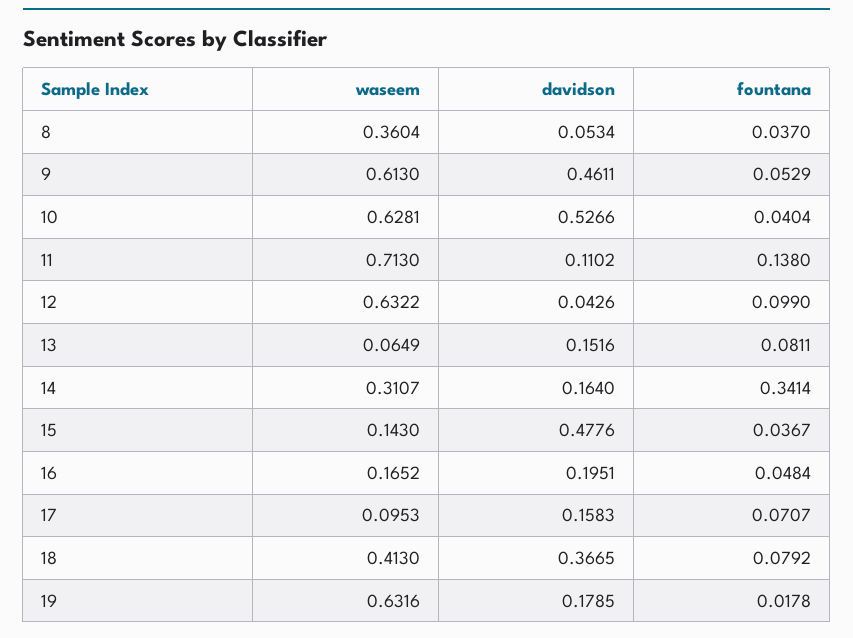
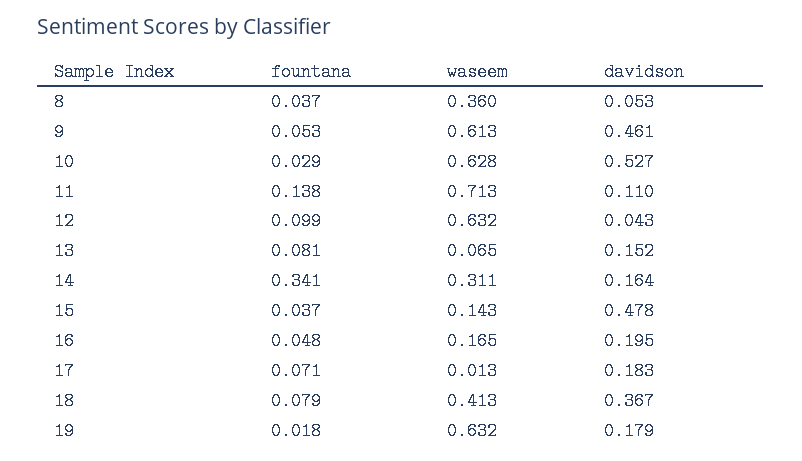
  {
    "waseem": {
      "8": 0.3604,
      "9": 0.613,
      "10": 0.6281,
      "11": 0.713,
      "12": 0.6322,
      "13": 0.0649,
      "14": 0.3107,
      "15": 0.143,
      "16": 0.1652,
-     "17": 0.0953,
+     "17": 0.013,
      "18": 0.413,
      "19": 0.6316
    },
    "davidson": {
      "8": 0.0534,
      "9": 0.4611,
      "10": 0.5266,
      "11": 0.1102,
      "12": 0.0426,
      "13": 0.1516,
      "14": 0.164,
      "15": 0.4776,
      "16": 0.1951,
-     "17": 0.1583,
+     "17": 0.183,
      "18": 0.3665,
      "19": 0.1785
    },
    "fountana": {
      "8": 0.037,
      "9": 0.0529,
-     "10": 0.0404,
+     "10": 0.029,
      "11": 0.138,
      "12": 0.099,
      "13": 0.0811,
      "14": 0.3414,
      "15": 0.0367,
      "16": 0.0484,
      "17": 0.0707,
      "18": 0.0792,
      "19": 0.0178
    }
  }

